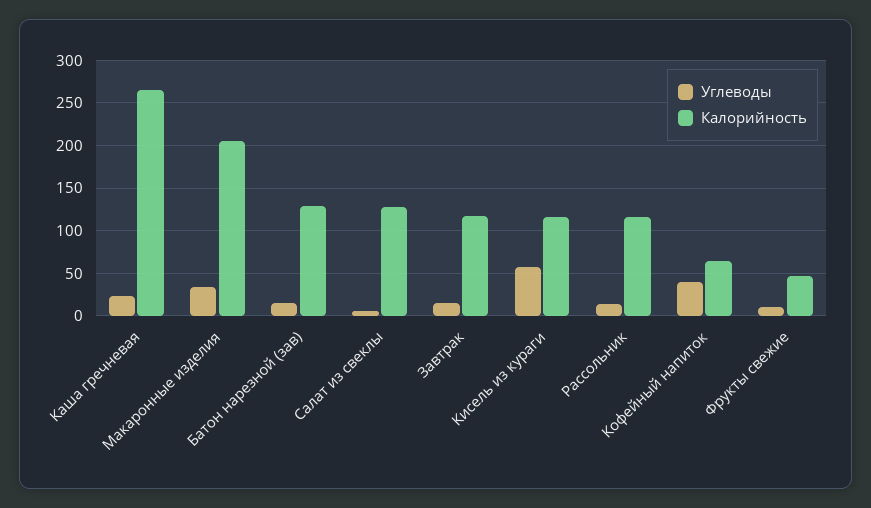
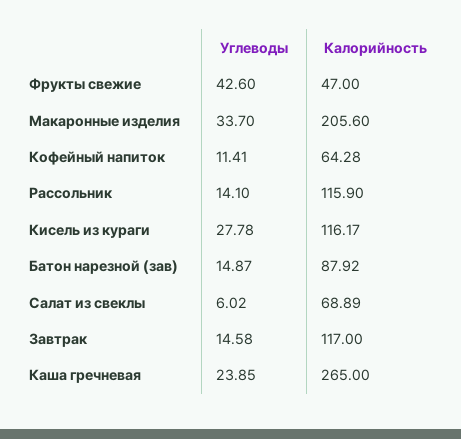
  {
    "Углеводы": {
      "Каша гречневая": 23.85,
      "Макаронные изделия": 33.7,
      "Батон нарезной (зав)": 14.87,
      "Салат из свеклы": 6.02,
      "Завтрак": 14.58,
-     "Кисель из кураги": 60,
+     "Кисель из кураги": 27.78,
      "Рассольник": 14.1,
-     "Кофейный напиток": 40,
+     "Кофейный напиток": 11.41,
-     "Фрукты свежие": 10
+     "Фрукты свежие": 42.6
    },
    "Калорийность": {
      "Каша гречневая": 265,
      "Макаронные изделия": 205.6,
-     "Батон нарезной (зав)": 130,
+     "Батон нарезной (зав)": 87.92,
-     "Салат из свеклы": 130,
+     "Салат из свеклы": 68.89,
      "Завтрак": 117,
      "Кисель из кураги": 116.17,
      "Рассольник": 115.9,
      "Кофейный напиток": 64.28,
      "Фрукты свежие": 47
    }
  }

